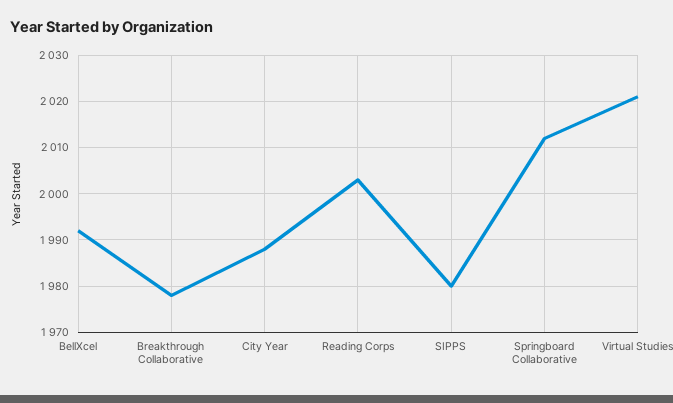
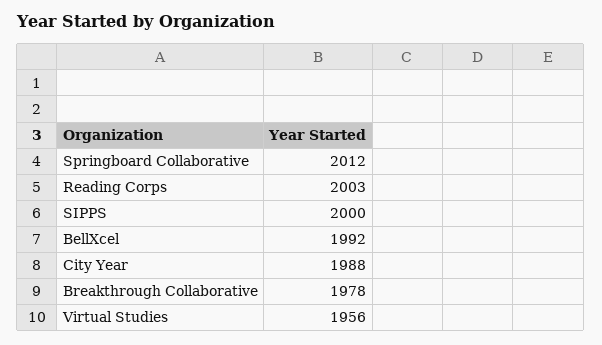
  {
    "BellXcel": 1992,
    "Breakthrough Collaborative": 1978,
    "City Year": 1988,
    "Reading Corps": 2003,
-   "SIPPS": 1980,
+   "SIPPS": 2000,
    "Springboard Collaborative": 2012,
-   "Virtual Studies": 2020
+   "Virtual Studies": 1956
  }

